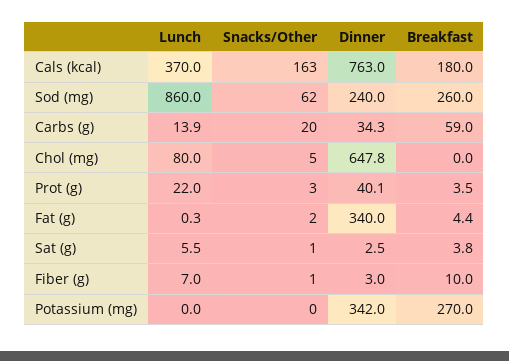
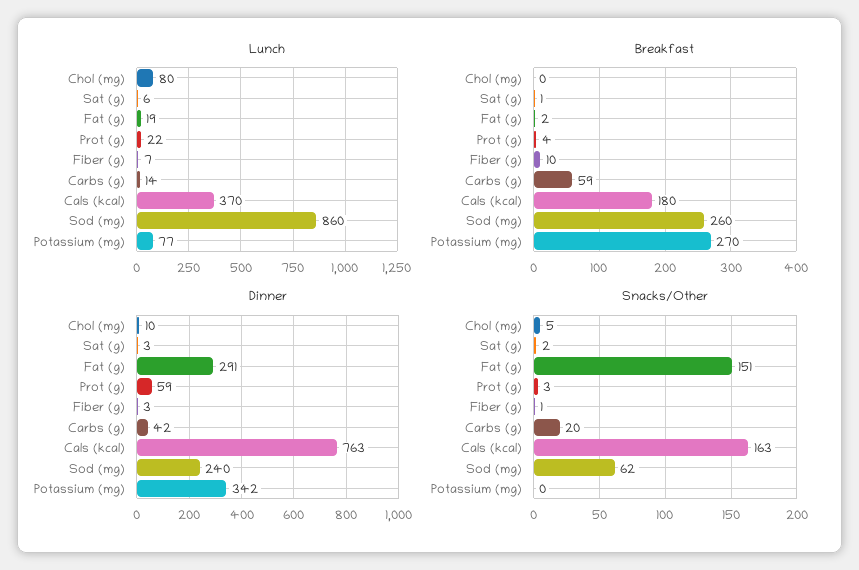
  {
    "Lunch": {
      "Cals (kcal)": 370,
      "Sod (mg)": 860,
      "Carbs (g)": 13.9,
      "Chol (mg)": 80,
      "Prot (g)": 22,
-     "Fat (g)": 0.3,
+     "Fat (g)": 19,
      "Sat (g)": 5.5,
      "Fiber (g)": 7,
-     "Potassium (mg)": 0
+     "Potassium (mg)": 77
    },
    "Snacks/Other": {
      "Cals (kcal)": 163,
      "Sod (mg)": 62,
      "Carbs (g)": 20,
      "Chol (mg)": 5,
      "Prot (g)": 3,
-     "Fat (g)": 2,
+     "Fat (g)": 151,
-     "Sat (g)": 1,
+     "Sat (g)": 2,
      "Fiber (g)": 1,
      "Potassium (mg)": 0
    },
    "Dinner": {
      "Cals (kcal)": 763,
      "Sod (mg)": 240,
-     "Carbs (g)": 34.3,
+     "Carbs (g)": 42,
-     "Chol (mg)": 647.8,
+     "Chol (mg)": 10,
-     "Prot (g)": 40.1,
+     "Prot (g)": 59,
-     "Fat (g)": 340,
+     "Fat (g)": 291,
      "Sat (g)": 2.5,
      "Fiber (g)": 3,
      "Potassium (mg)": 342
    },
    "Breakfast": {
      "Cals (kcal)": 180,
      "Sod (mg)": 260,
      "Carbs (g)": 59,
      "Chol (mg)": 0,
      "Prot (g)": 3.5,
-     "Fat (g)": 4.4,
+     "Fat (g)": 2,
-     "Sat (g)": 3.8,
+     "Sat (g)": 1,
      "Fiber (g)": 10,
      "Potassium (mg)": 270
    }
  }

